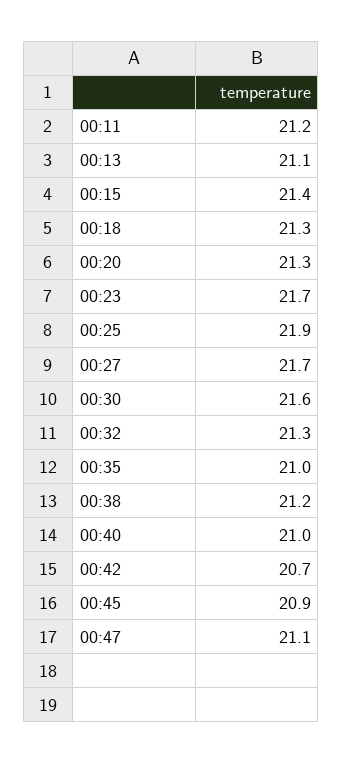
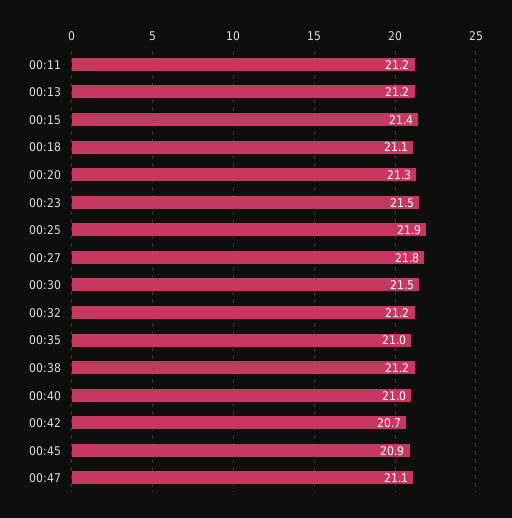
  {
    "00:11": 21.2,
-   "00:13": 21.1,
+   "00:13": 21.2,
    "00:15": 21.4,
-   "00:18": 21.3,
+   "00:18": 21.1,
    "00:20": 21.3,
-   "00:23": 21.7,
+   "00:23": 21.5,
    "00:25": 21.9,
-   "00:27": 21.7,
+   "00:27": 21.8,
-   "00:30": 21.6,
+   "00:30": 21.5,
-   "00:32": 21.3,
+   "00:32": 21.2,
    "00:35": 21,
    "00:38": 21.2,
    "00:40": 21,
    "00:42": 20.7,
    "00:45": 20.9,
    "00:47": 21.1
  }

